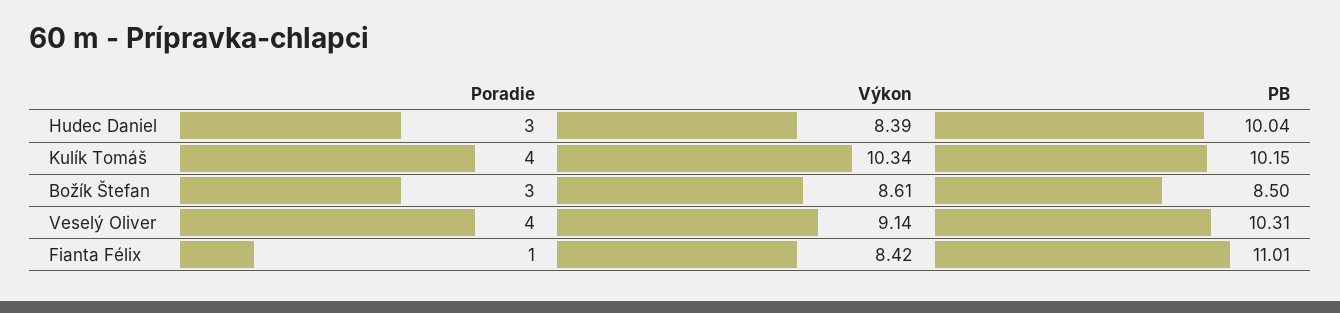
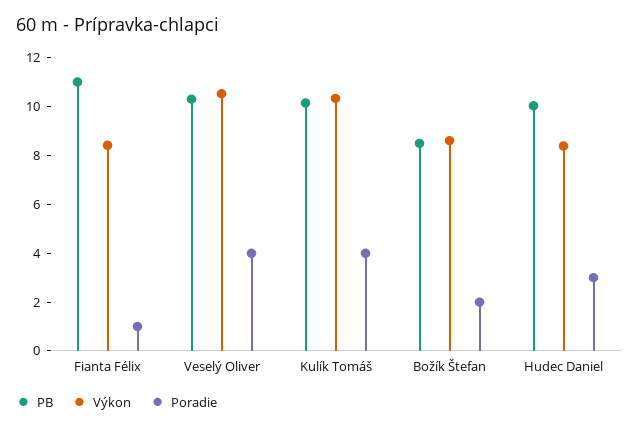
  {
    "Poradie": {
      "Hudec Daniel": 3,
      "Kulík Tomáš": 4,
-     "Božík Štefan": 3,
+     "Božík Štefan": 2,
      "Veselý Oliver": 4,
      "Fianta Félix": 1
    },
    "Výkon": {
      "Hudec Daniel": 8.39,
      "Kulík Tomáš": 10.34,
      "Božík Štefan": 8.61,
-     "Veselý Oliver": 9.14,
+     "Veselý Oliver": 10.5,
      "Fianta Félix": 8.42
    },
    "PB": {
      "Hudec Daniel": 10.04,
      "Kulík Tomáš": 10.15,
      "Božík Štefan": 8.5,
      "Veselý Oliver": 10.31,
      "Fianta Félix": 11.01
    }
  }

